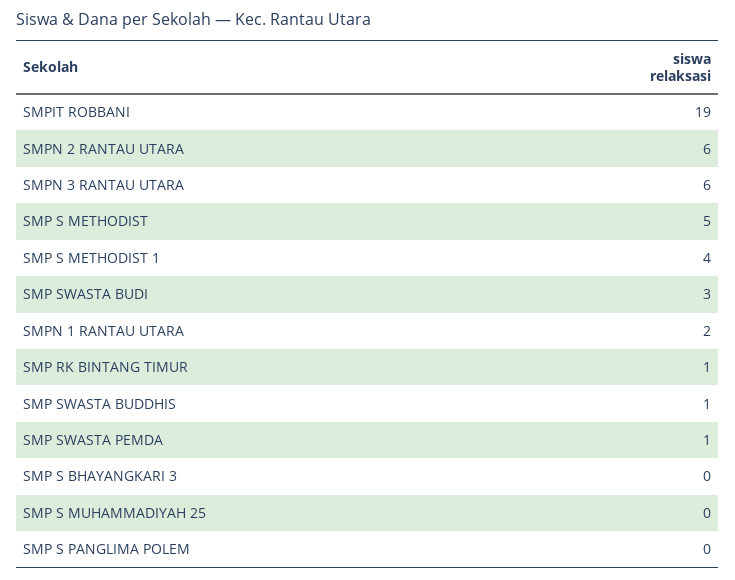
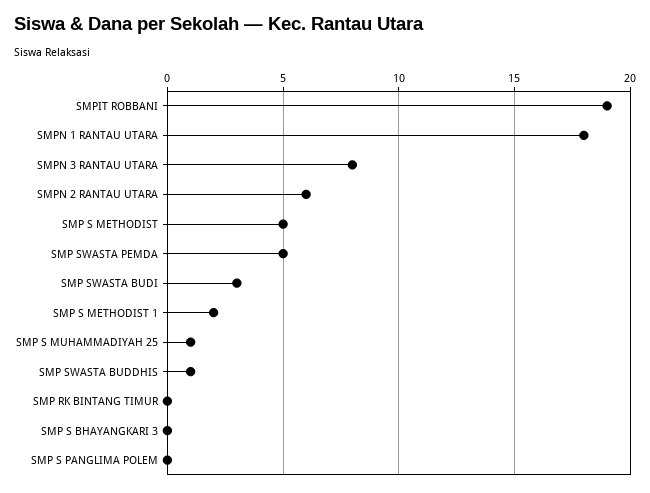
  {
    "SMPIT ROBBANI": 19,
    "SMPN 2 RANTAU UTARA": 6,
-   "SMPN 3 RANTAU UTARA": 6,
+   "SMPN 3 RANTAU UTARA": 8,
    "SMP S METHODIST": 5,
-   "SMP S METHODIST 1": 4,
+   "SMP S METHODIST 1": 2,
    "SMP SWASTA BUDI": 3,
-   "SMPN 1 RANTAU UTARA": 2,
+   "SMPN 1 RANTAU UTARA": 18,
-   "SMP RK BINTANG TIMUR": 1,
+   "SMP RK BINTANG TIMUR": 0,
    "SMP SWASTA BUDDHIS": 1,
-   "SMP SWASTA PEMDA": 1,
+   "SMP SWASTA PEMDA": 5,
    "SMP S BHAYANGKARI 3": 0,
-   "SMP S MUHAMMADIYAH 25": 0,
+   "SMP S MUHAMMADIYAH 25": 1,
    "SMP S PANGLIMA POLEM": 0
  }

